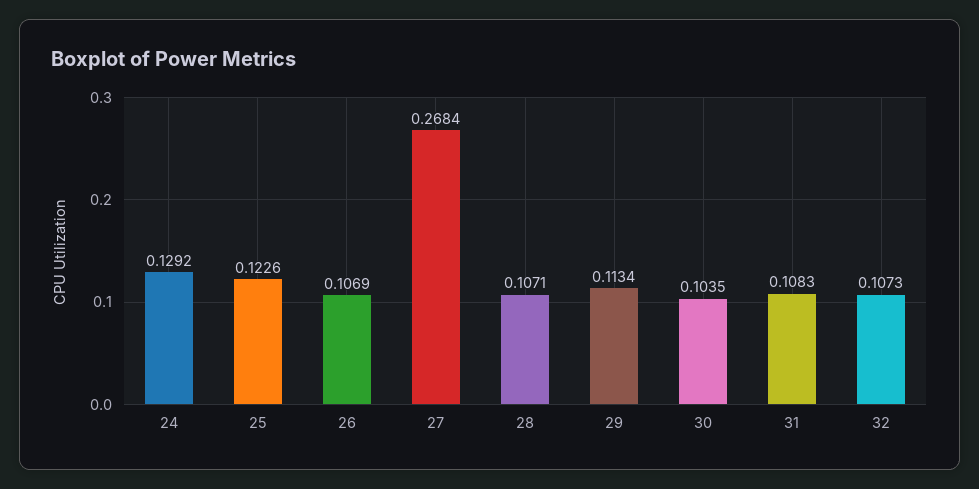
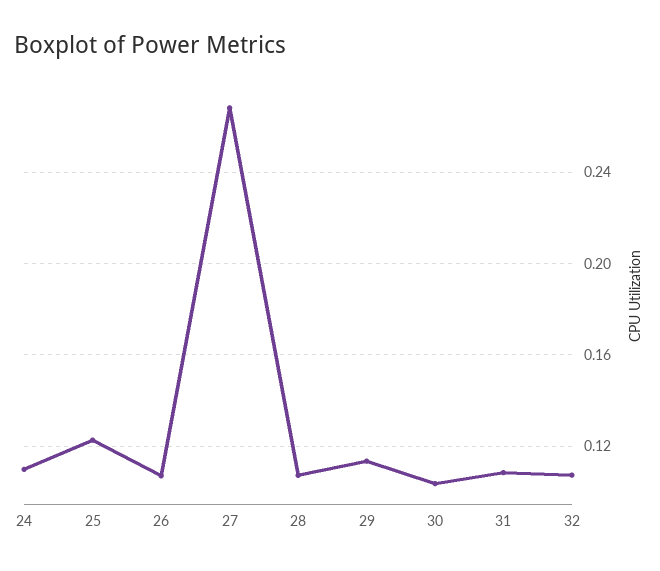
  {
-   "24": 0.1292,
+   "24": 0.11,
    "25": 0.1226,
    "26": 0.1069,
    "27": 0.2684,
    "28": 0.1071,
    "29": 0.1134,
    "30": 0.1035,
    "31": 0.1083,
    "32": 0.1073
  }

